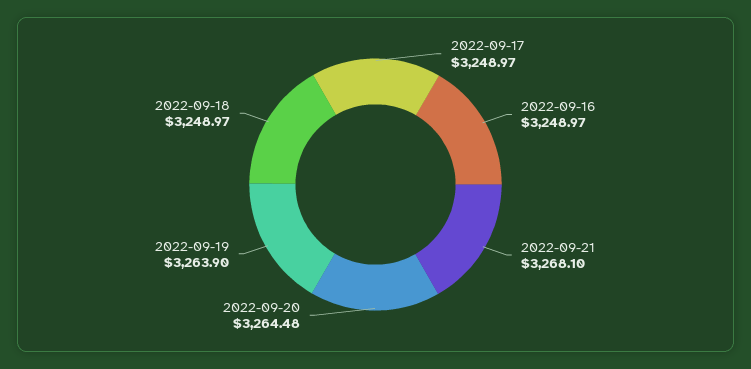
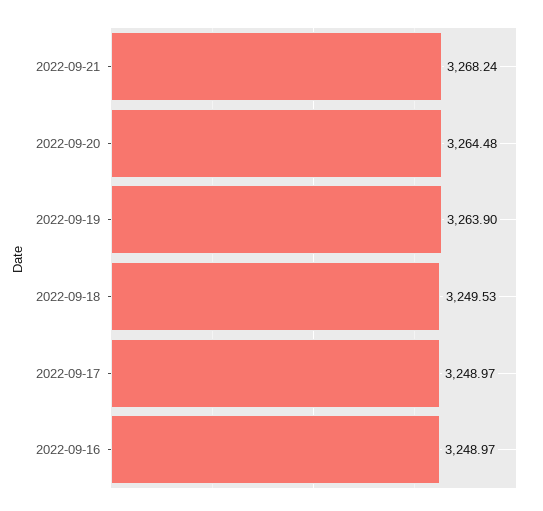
  {
    "2022-09-17": 3248.97,
    "2022-09-16": 3248.97,
-   "2022-09-21": 3268.1,
+   "2022-09-21": 3268.24,
    "2022-09-20": 3264.48,
    "2022-09-19": 3263.9,
-   "2022-09-18": 3248.97
+   "2022-09-18": 3249.53
  }

